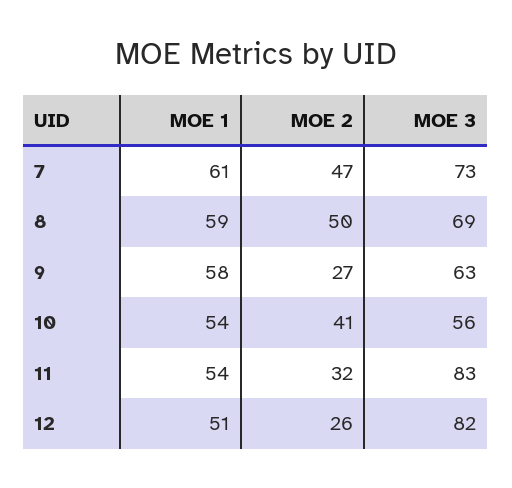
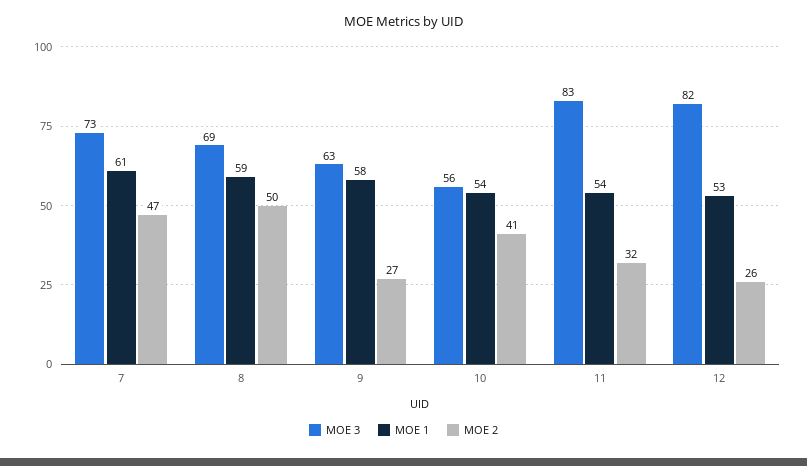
  {
    "MOE 1": {
      "7": 61,
      "8": 59,
      "9": 58,
      "10": 54,
      "11": 54,
-     "12": 51
+     "12": 53
    },
    "MOE 2": {
      "7": 47,
      "8": 50,
      "9": 27,
      "10": 41,
      "11": 32,
      "12": 26
    },
    "MOE 3": {
      "7": 73,
      "8": 69,
      "9": 63,
      "10": 56,
      "11": 83,
      "12": 82
    }
  }

